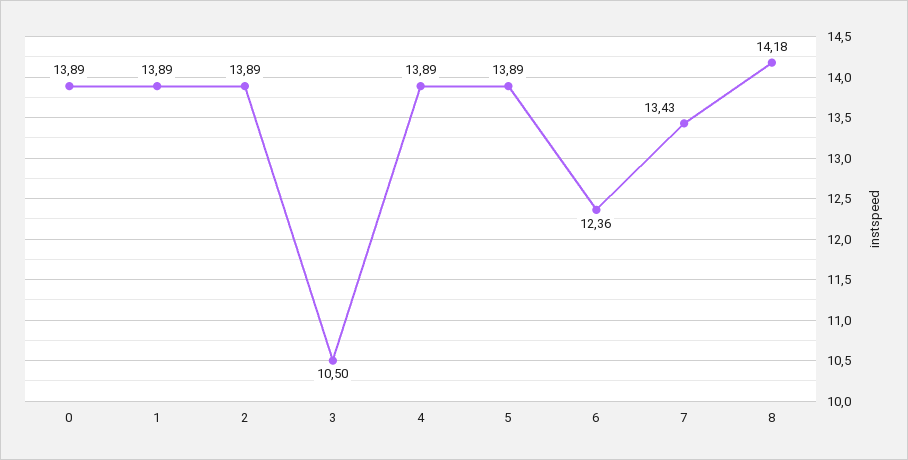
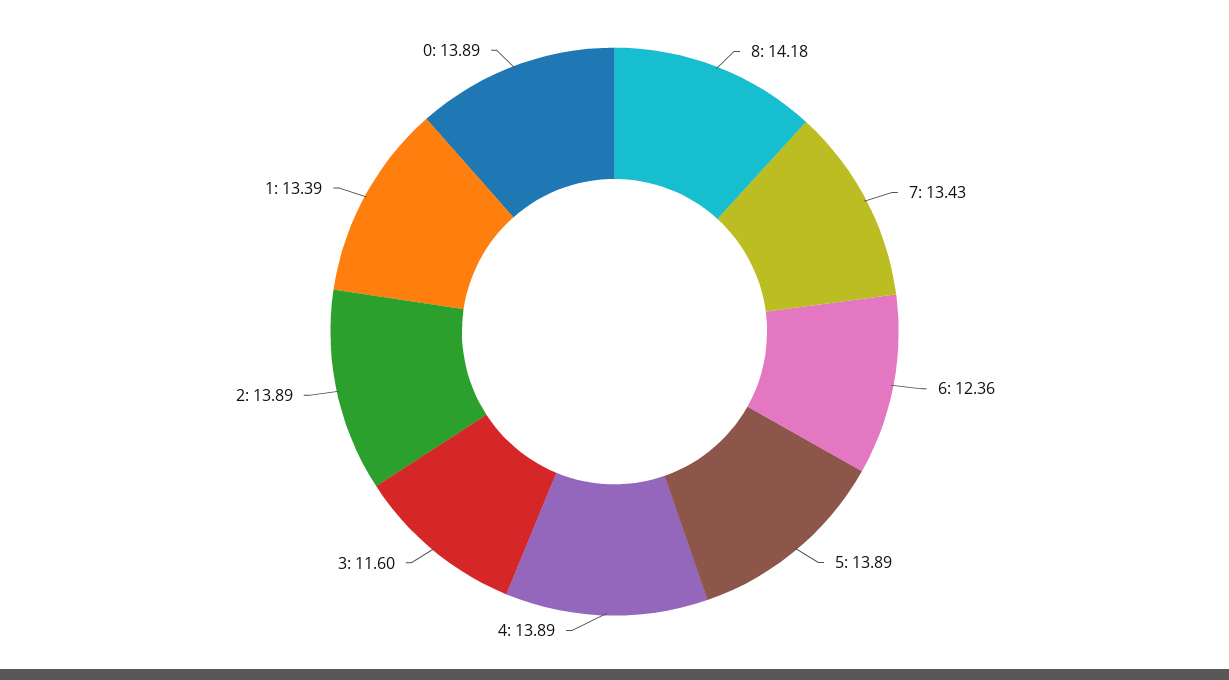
  {
    "0": 13.89,
-   "1": 13.89,
+   "1": 13.39,
    "2": 13.89,
-   "3": 10.5,
+   "3": 11.6,
    "4": 13.89,
    "5": 13.89,
    "6": 12.36,
    "7": 13.43,
    "8": 14.18
  }

